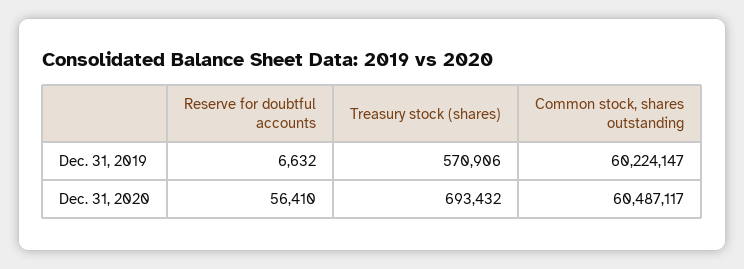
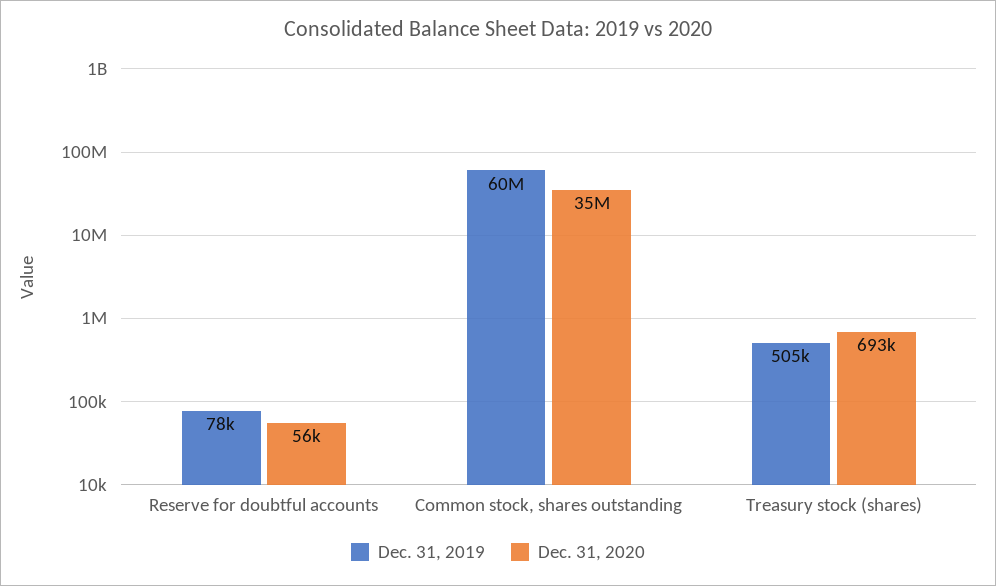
  {
    "Dec. 31, 2019": {
-     "Reserve for doubtful accounts": 6632,
+     "Reserve for doubtful accounts": 78000,
-     "Treasury stock (shares)": 570906,
+     "Treasury stock (shares)": 505000,
      "Common stock, shares outstanding": 60224147
    },
    "Dec. 31, 2020": {
      "Reserve for doubtful accounts": 56410,
      "Treasury stock (shares)": 693432,
-     "Common stock, shares outstanding": 60487117
+     "Common stock, shares outstanding": 35000000
    }
  }

